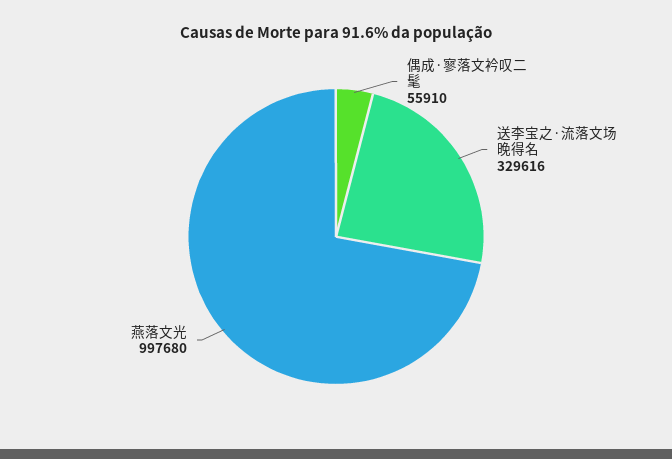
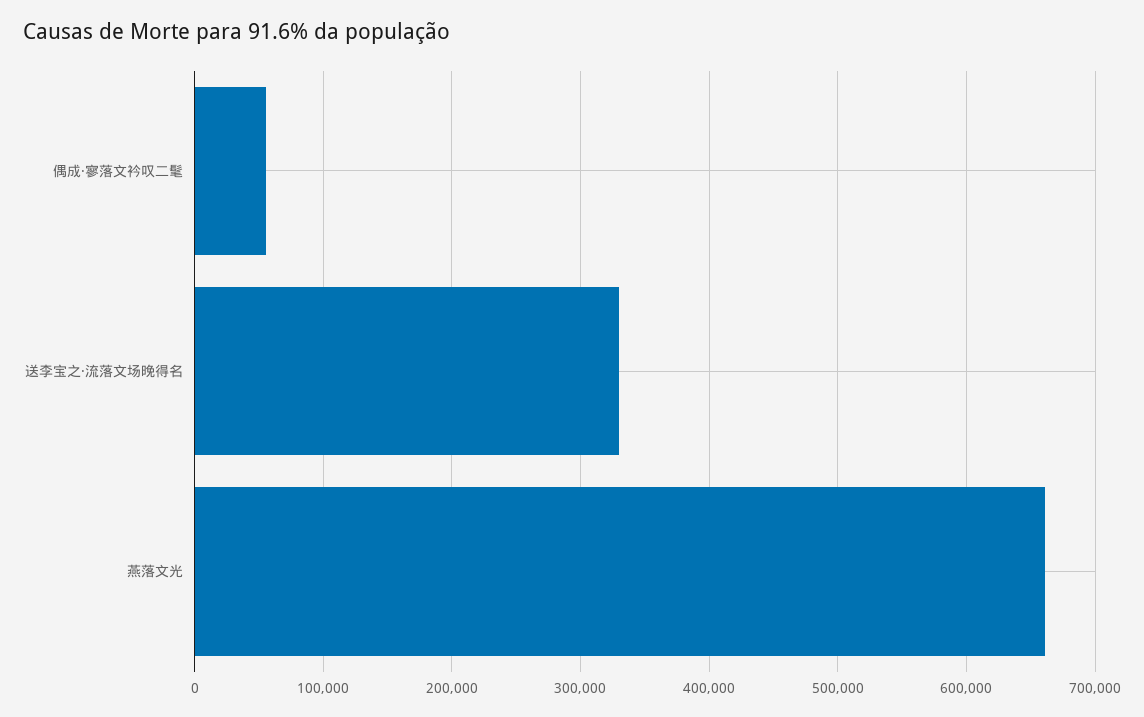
  {
    "偶成·寥落文衿叹二髦": 55910,
    "送李宝之·流落文场晚得名": 329616,
-   "燕落文光": 997680
+   "燕落文光": 660000
  }

